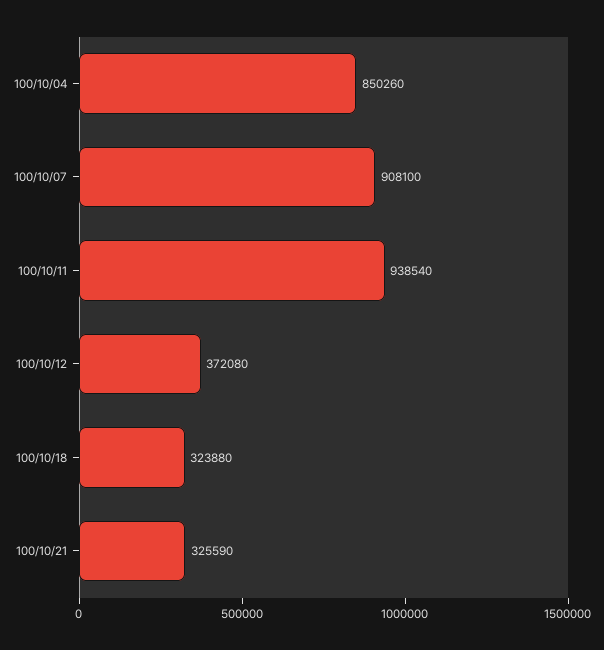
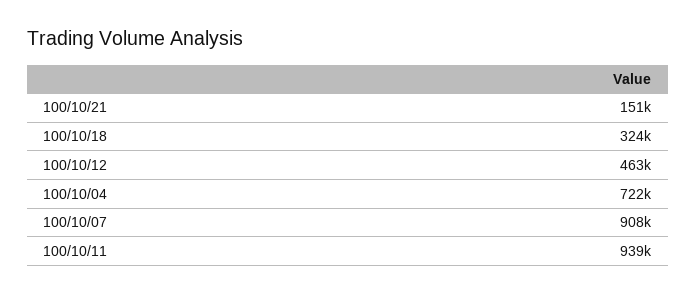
  {
-   "100/10/04": 850260,
+   "100/10/04": 722000,
    "100/10/07": 908100,
    "100/10/11": 938540,
-   "100/10/12": 372080,
+   "100/10/12": 463000,
    "100/10/18": 323880,
-   "100/10/21": 325590
+   "100/10/21": 151000
  }

